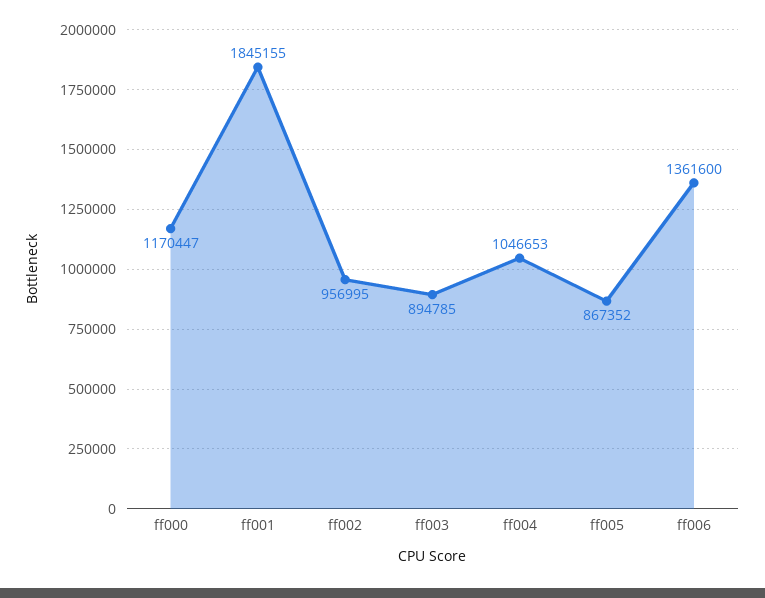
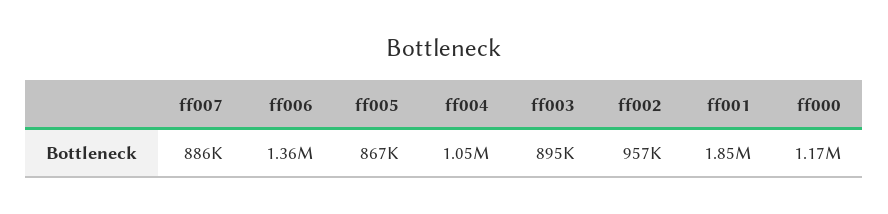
  {
    "ff000": 1170447,
    "ff001": 1845155,
    "ff002": 956995,
    "ff003": 894785,
    "ff004": 1046653,
    "ff005": 867352,
-   "ff006": 1361600
+   "ff006": 1361600,
+   "ff007": 886000
  }

